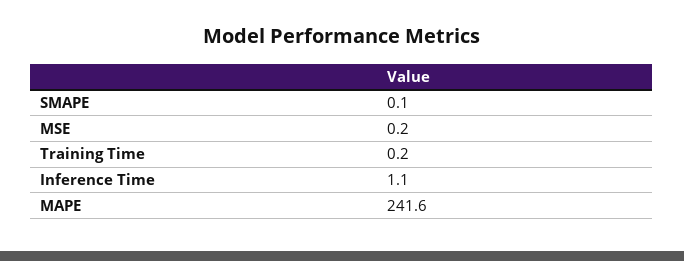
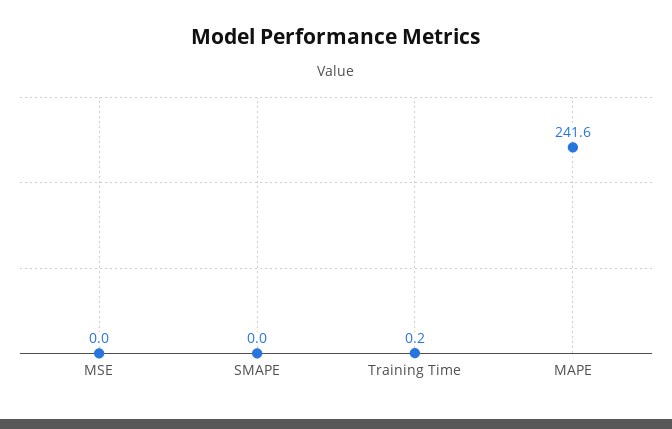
  {
-   "SMAPE": 0.1,
+   "SMAPE": 0,
-   "MSE": 0.2,
+   "MSE": 0,
    "Training Time": 0.2,
-   "Inference Time": 1.1,
    "MAPE": 241.6
  }

